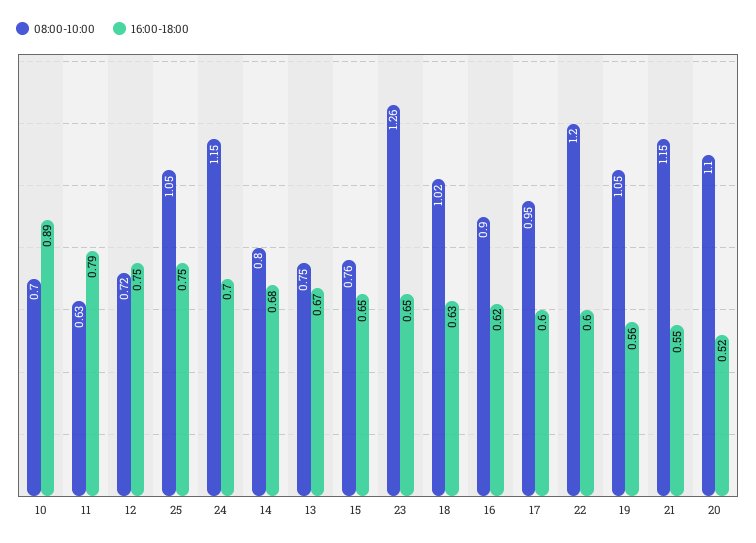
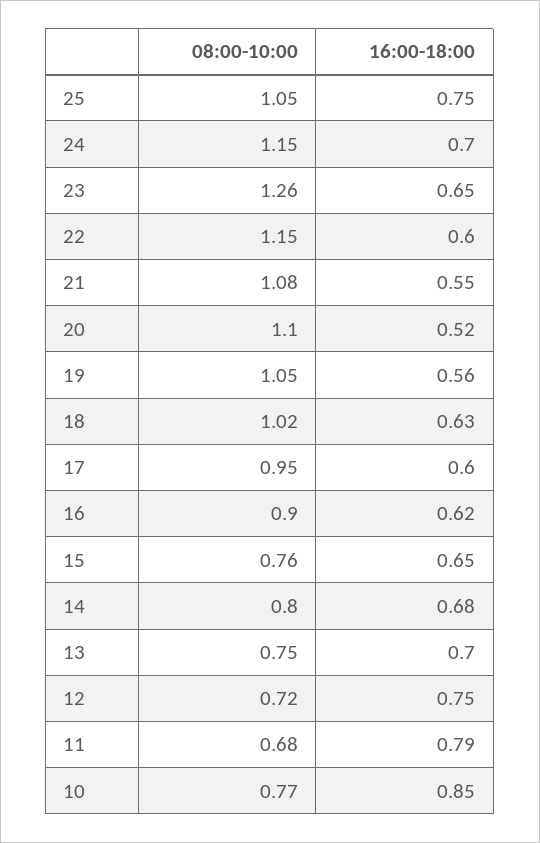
  {
    "08:00-10:00": {
-     "10": 0.7,
+     "10": 0.77,
-     "11": 0.63,
+     "11": 0.68,
      "12": 0.72,
      "25": 1.05,
      "24": 1.15,
      "14": 0.8,
      "13": 0.75,
      "15": 0.76,
      "23": 1.26,
      "18": 1.02,
      "16": 0.9,
      "17": 0.95,
-     "22": 1.2,
+     "22": 1.15,
      "19": 1.05,
-     "21": 1.15,
+     "21": 1.08,
      "20": 1.1
    },
    "16:00-18:00": {
-     "10": 0.89,
+     "10": 0.85,
      "11": 0.79,
      "12": 0.75,
      "25": 0.75,
      "24": 0.7,
      "14": 0.68,
-     "13": 0.67,
+     "13": 0.7,
      "15": 0.65,
      "23": 0.65,
      "18": 0.63,
      "16": 0.62,
      "17": 0.6,
      "22": 0.6,
      "19": 0.56,
      "21": 0.55,
      "20": 0.52
    }
  }

